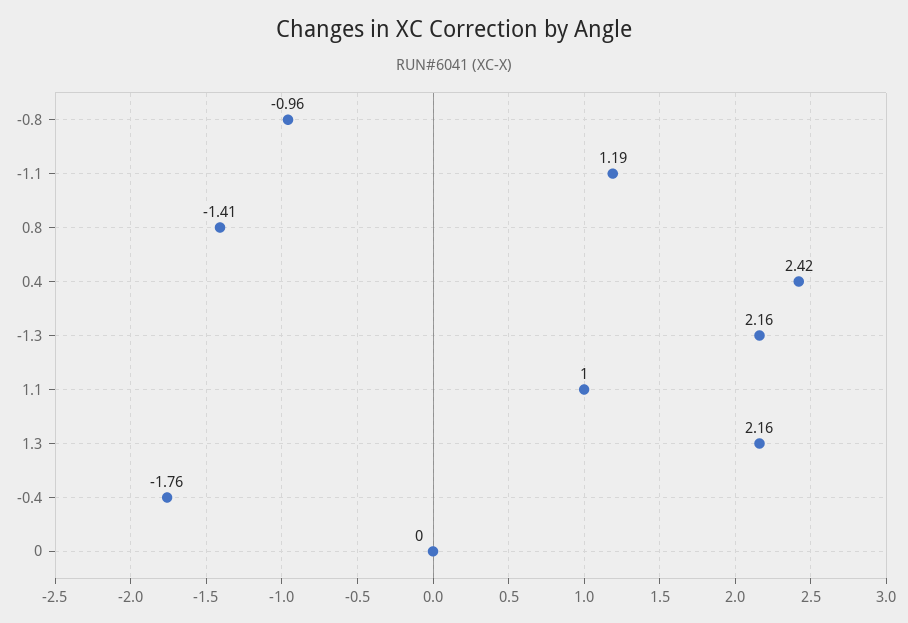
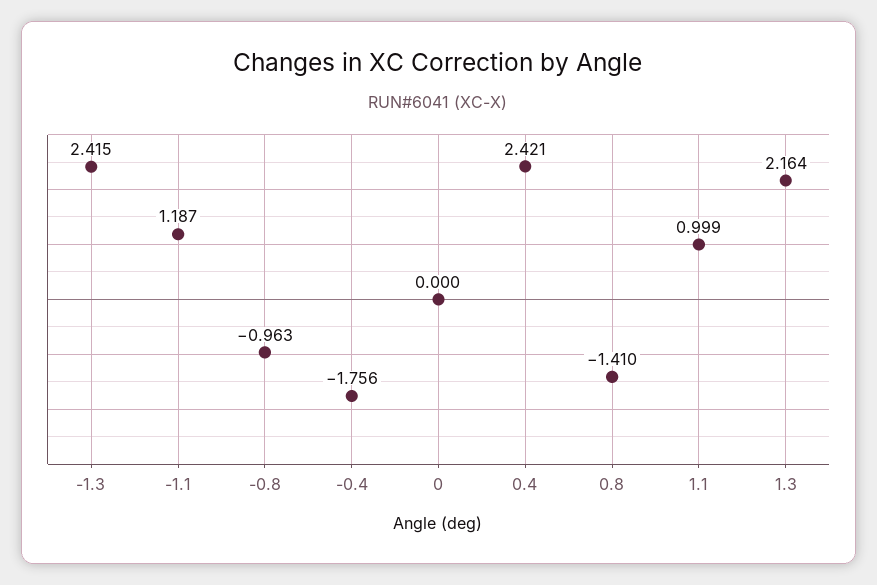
  {
    "-0.8": -0.963,
    "-1.1": 1.187,
    "0.8": -1.41,
    "0.4": 2.421,
-   "-1.3": 2.16,
+   "-1.3": 2.415,
    "1.1": 0.999,
    "1.3": 2.164,
    "-0.4": -1.756,
    "0": 0
  }

